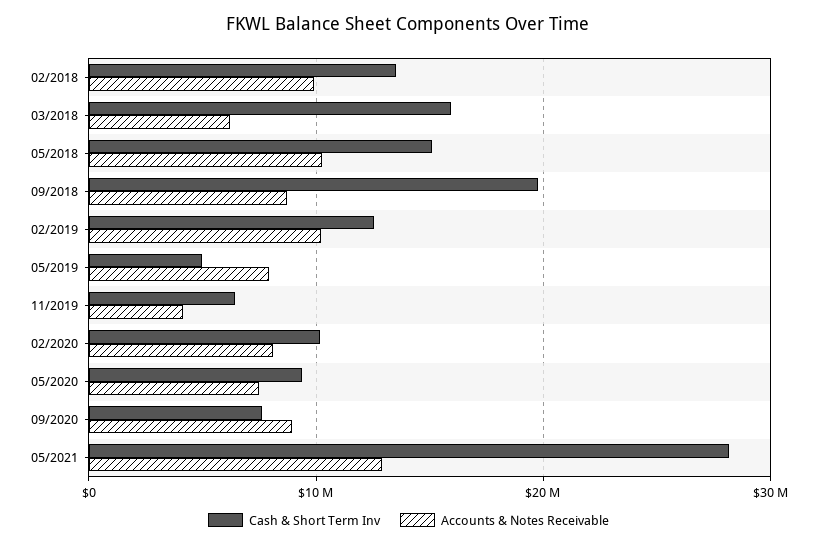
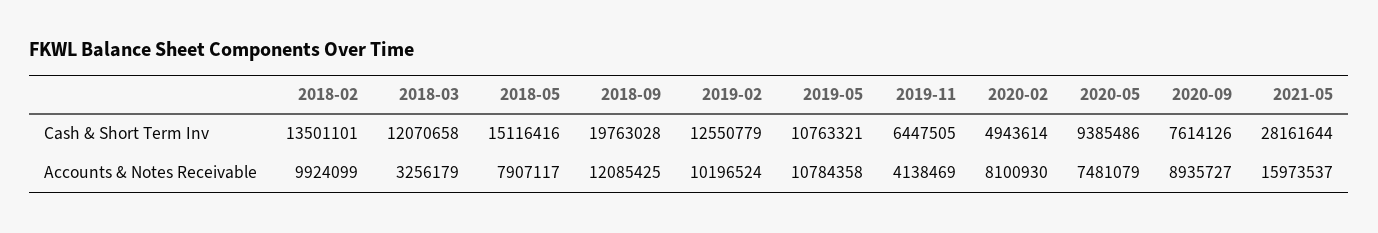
  {
    "Cash & Short Term Inv": {
      "02/2018": 13501101,
-     "03/2018": 16000000,
+     "03/2018": 12070658,
      "05/2018": 15116416,
      "09/2018": 19763028,
      "02/2019": 12550779,
-     "05/2019": 5000000,
+     "05/2019": 10763321,
      "11/2019": 6447505,
-     "02/2020": 10000000,
+     "02/2020": 4943614,
      "05/2020": 9385486,
      "09/2020": 7614126,
      "05/2021": 28161644
    },
    "Accounts & Notes Receivable": {
      "02/2018": 9924099,
-     "03/2018": 6000000,
+     "03/2018": 3256179,
-     "05/2018": 10000000,
+     "05/2018": 7907117,
-     "09/2018": 9000000,
+     "09/2018": 12085425,
      "02/2019": 10196524,
-     "05/2019": 8000000,
+     "05/2019": 10784358,
      "11/2019": 4138469,
      "02/2020": 8100930,
      "05/2020": 7481079,
      "09/2020": 8935727,
-     "05/2021": 13000000
+     "05/2021": 15973537
    }
  }

